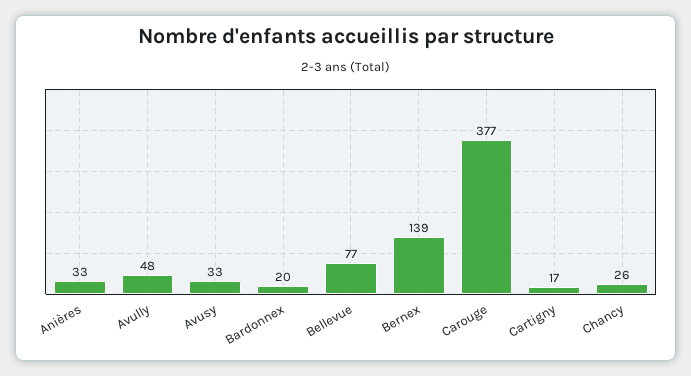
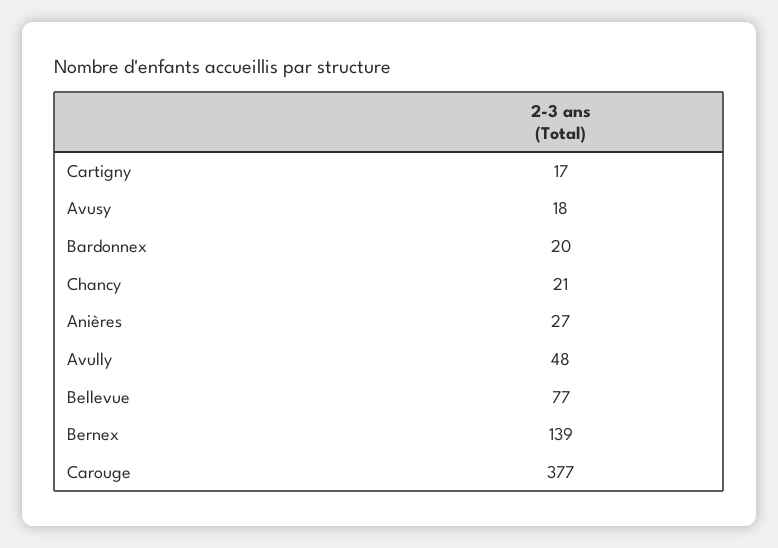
  {
-   "Anières": 33,
+   "Anières": 27,
    "Avully": 48,
-   "Avusy": 33,
+   "Avusy": 18,
    "Bardonnex": 20,
    "Bellevue": 77,
    "Bernex": 139,
    "Carouge": 377,
    "Cartigny": 17,
-   "Chancy": 26
+   "Chancy": 21
  }

